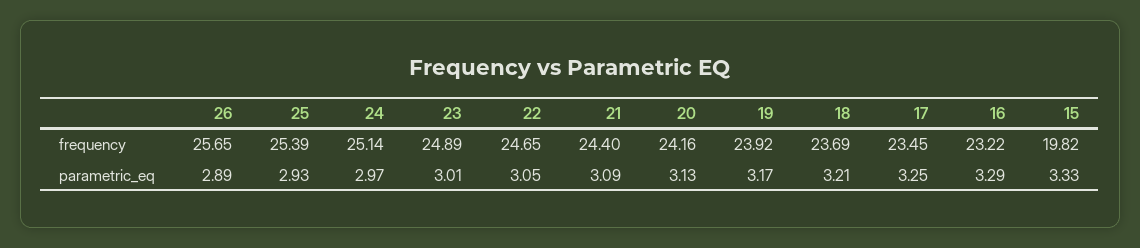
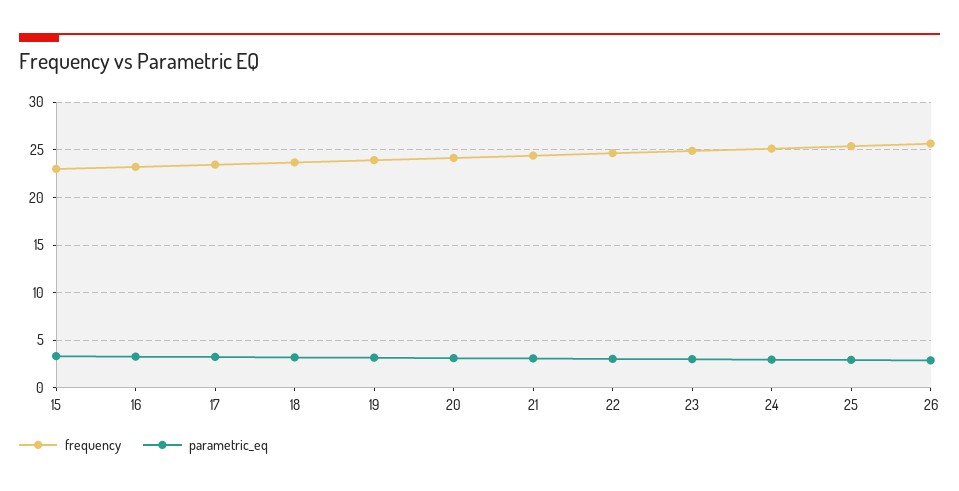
  {
    "frequency": {
      "26": 25.65,
      "25": 25.39,
      "24": 25.14,
      "23": 24.89,
      "22": 24.65,
      "21": 24.4,
      "20": 24.16,
      "19": 23.92,
      "18": 23.69,
      "17": 23.45,
      "16": 23.22,
-     "15": 19.82
+     "15": 23
    },
    "parametric_eq": {
      "26": 2.89,
      "25": 2.93,
      "24": 2.97,
      "23": 3.01,
      "22": 3.05,
      "21": 3.09,
      "20": 3.13,
      "19": 3.17,
      "18": 3.21,
      "17": 3.25,
      "16": 3.29,
      "15": 3.33
    }
  }

